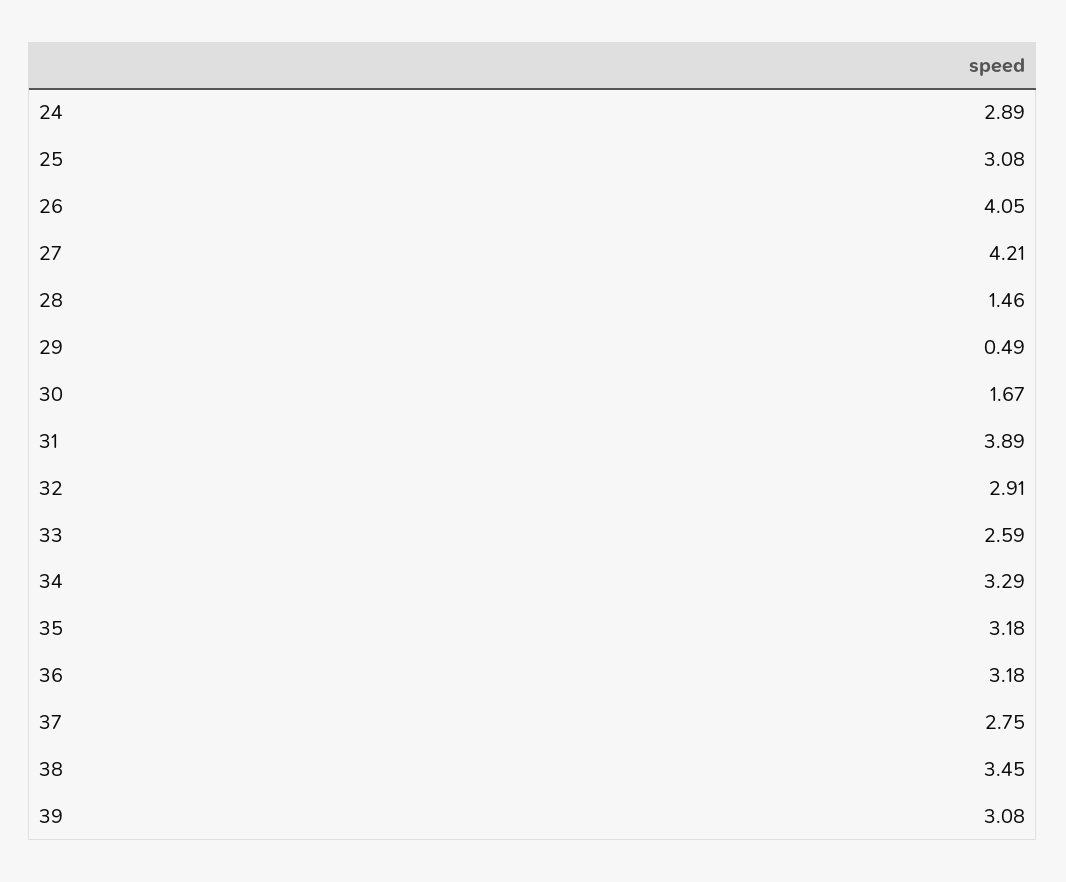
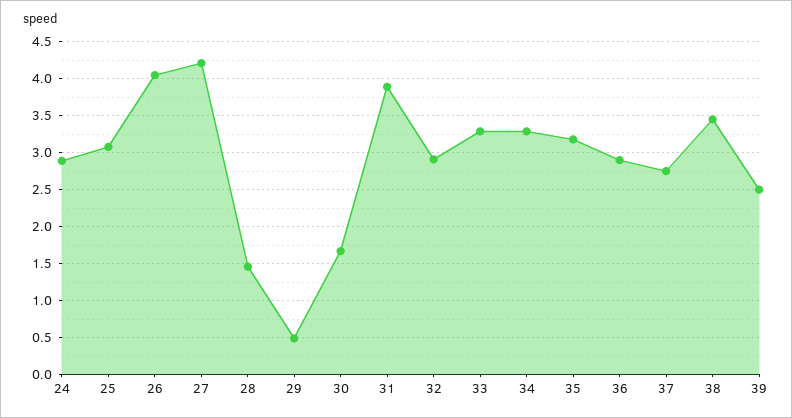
  {
    "24": 2.89,
    "25": 3.08,
    "26": 4.05,
    "27": 4.21,
    "28": 1.46,
    "29": 0.49,
    "30": 1.67,
    "31": 3.89,
    "32": 2.91,
-   "33": 2.59,
+   "33": 3.3,
    "34": 3.29,
    "35": 3.18,
-   "36": 3.18,
+   "36": 2.9,
    "37": 2.75,
    "38": 3.45,
-   "39": 3.08
+   "39": 2.5
  }

